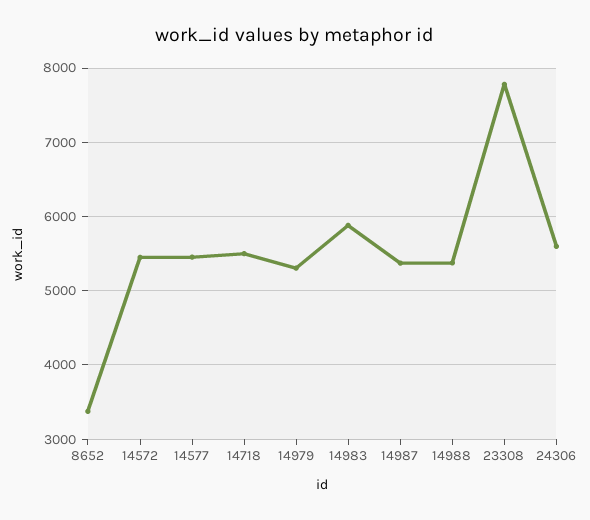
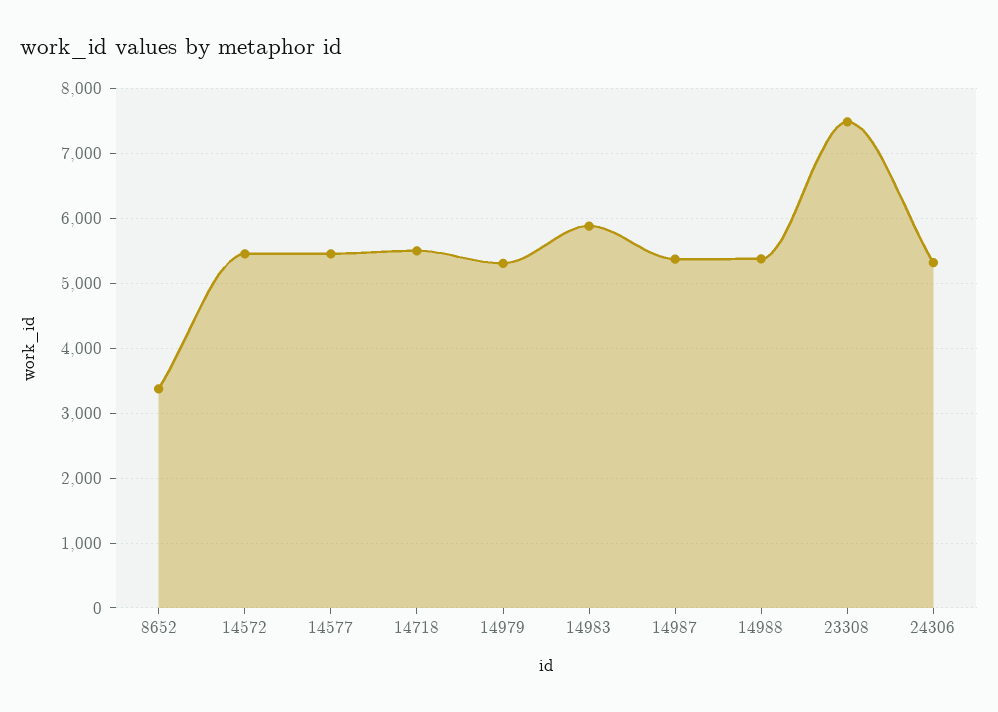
  {
    "8652": 3400,
    "14572": 5500,
    "14577": 5500,
    "14718": 5500,
    "14979": 5300,
    "14983": 5900,
    "14987": 5400,
    "14988": 5400,
-   "23308": 7800,
+   "23308": 7500,
-   "24306": 5600
+   "24306": 5300
  }

